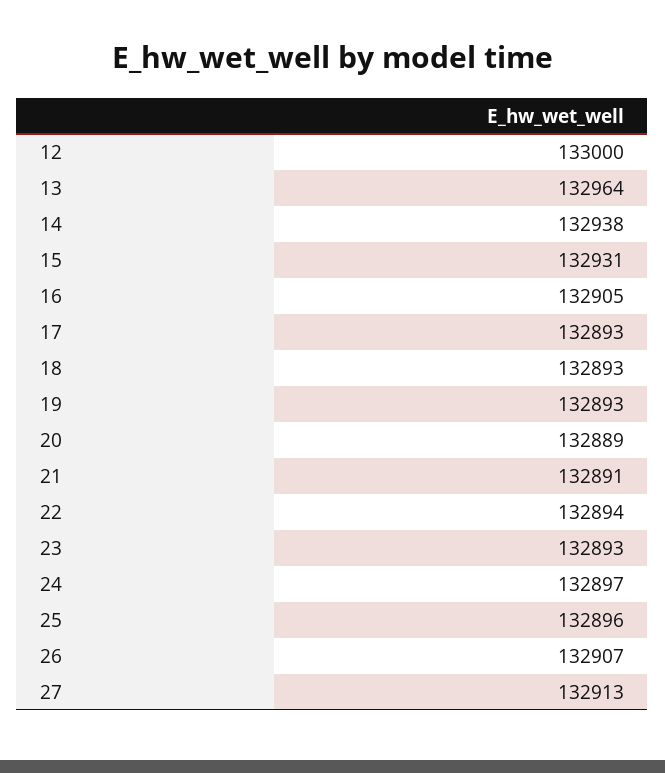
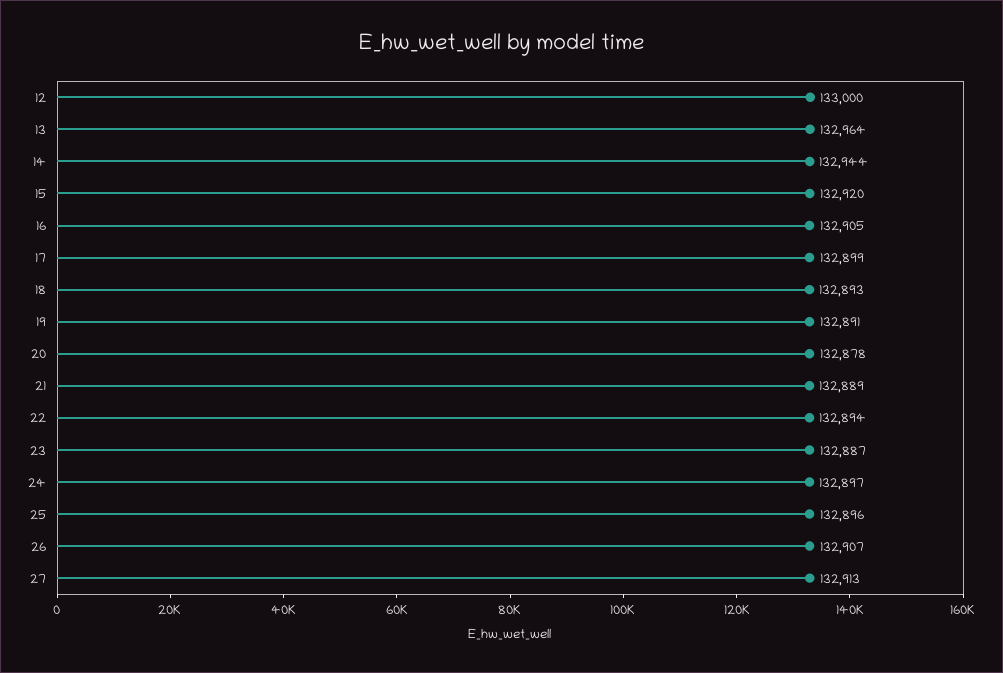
  {
    "12": 133000,
    "13": 132964,
-   "14": 132938,
+   "14": 132944,
-   "15": 132931,
+   "15": 132920,
    "16": 132905,
-   "17": 132893,
+   "17": 132899,
    "18": 132893,
-   "19": 132893,
+   "19": 132891,
-   "20": 132889,
+   "20": 132878,
-   "21": 132891,
+   "21": 132889,
    "22": 132894,
-   "23": 132893,
+   "23": 132887,
    "24": 132897,
    "25": 132896,
    "26": 132907,
    "27": 132913
  }

